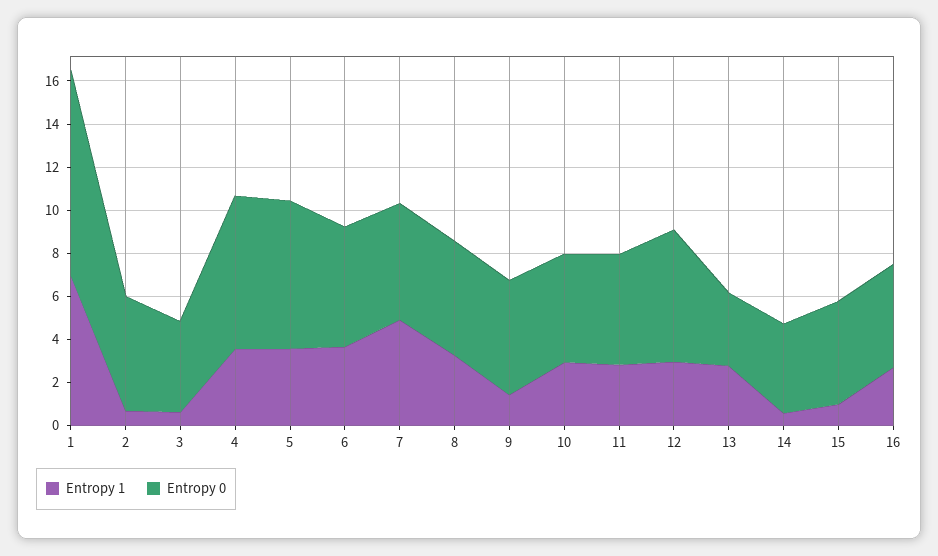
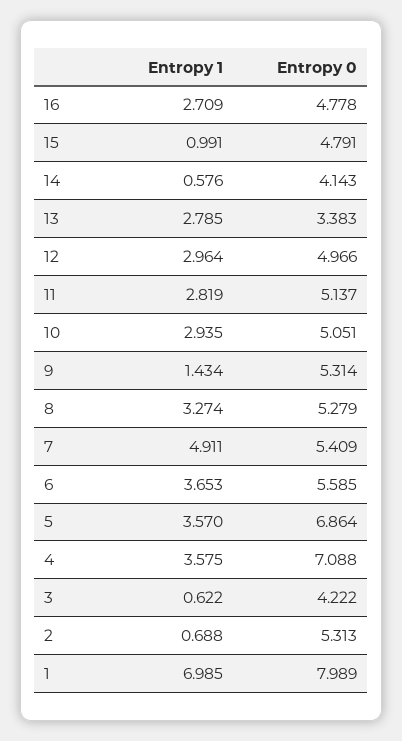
  {
    "Entropy 1": {
      "1": 6.985,
      "2": 0.688,
      "3": 0.622,
      "4": 3.575,
      "5": 3.57,
      "6": 3.653,
      "7": 4.911,
      "8": 3.274,
      "9": 1.434,
      "10": 2.935,
      "11": 2.819,
      "12": 2.964,
      "13": 2.785,
      "14": 0.576,
      "15": 0.991,
      "16": 2.709
    },
    "Entropy 0": {
-     "1": 9.5,
+     "1": 7.989,
      "2": 5.313,
      "3": 4.222,
      "4": 7.088,
      "5": 6.864,
      "6": 5.585,
      "7": 5.409,
      "8": 5.279,
      "9": 5.314,
      "10": 5.051,
      "11": 5.137,
-     "12": 6,
+     "12": 4.966,
      "13": 3.383,
      "14": 4.143,
      "15": 4.791,
      "16": 4.778
    }
  }

